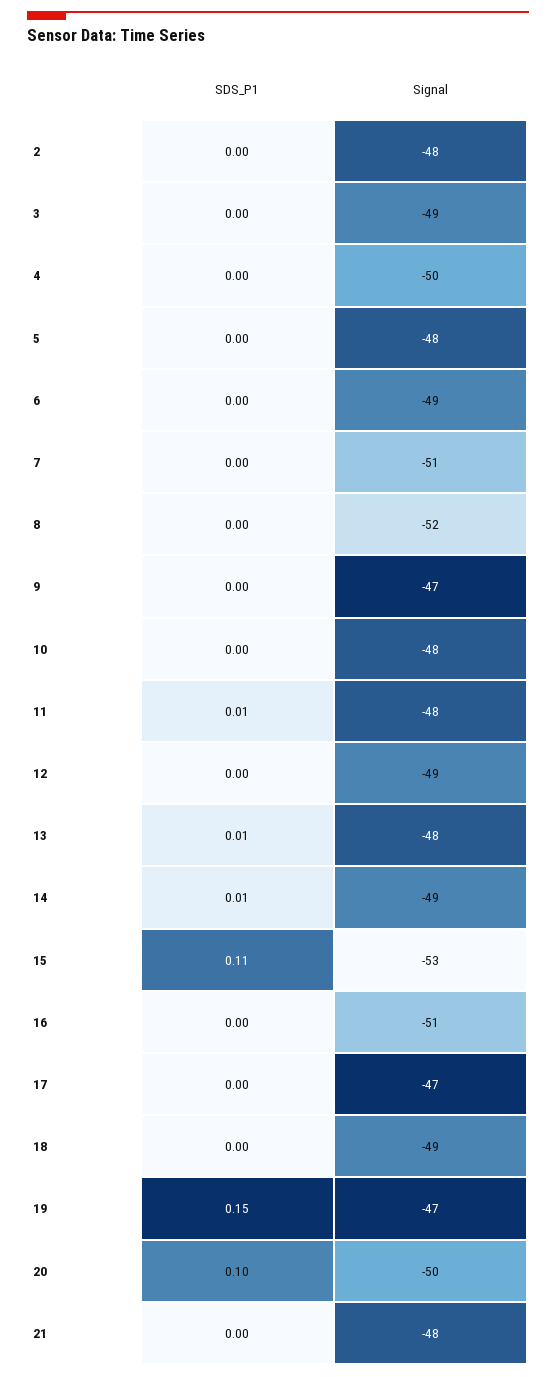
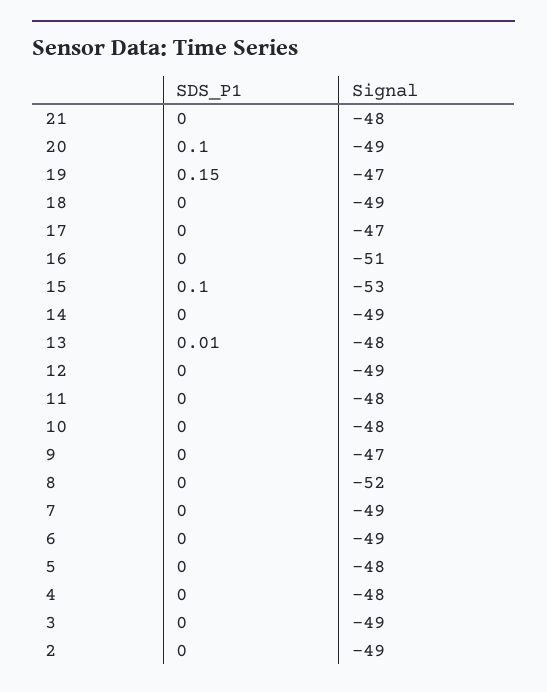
  {
    "SDS_P1": {
      "2": 0,
      "3": 0,
      "4": 0,
      "5": 0,
      "6": 0,
      "7": 0,
      "8": 0,
      "9": 0,
      "10": 0,
-     "11": 0.01,
+     "11": 0,
      "12": 0,
      "13": 0.01,
-     "14": 0.01,
+     "14": 0,
-     "15": 0.11,
+     "15": 0.1,
      "16": 0,
      "17": 0,
      "18": 0,
      "19": 0.15,
      "20": 0.1,
      "21": 0
    },
    "Signal": {
-     "2": -48,
+     "2": -49,
      "3": -49,
-     "4": -50,
+     "4": -48,
      "5": -48,
      "6": -49,
-     "7": -51,
+     "7": -49,
      "8": -52,
      "9": -47,
      "10": -48,
      "11": -48,
      "12": -49,
      "13": -48,
      "14": -49,
      "15": -53,
      "16": -51,
      "17": -47,
      "18": -49,
      "19": -47,
-     "20": -50,
+     "20": -49,
      "21": -48
    }
  }

